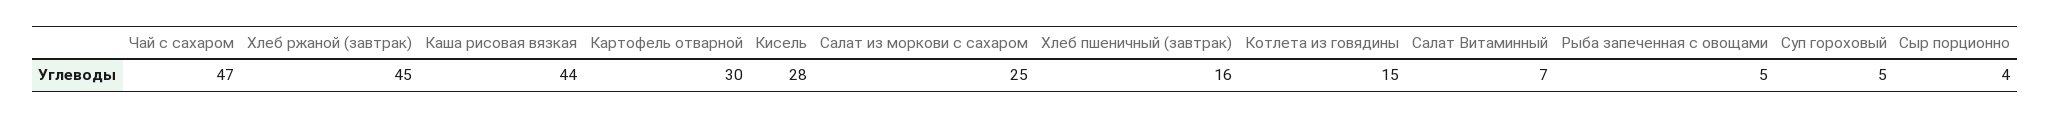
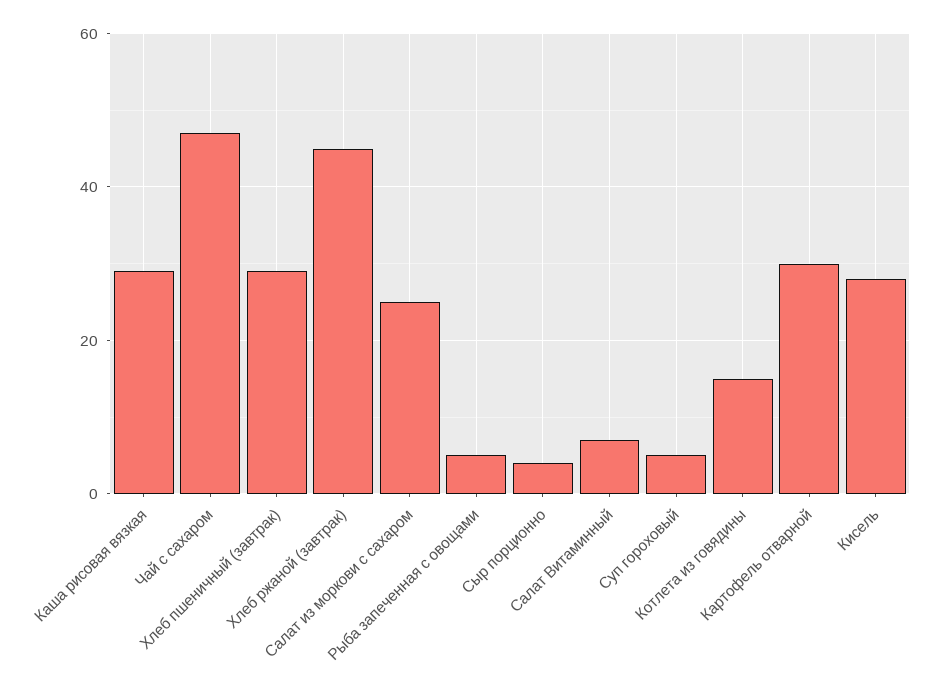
  {
    "Чай с сахаром": 47,
    "Хлеб ржаной (завтрак)": 45,
-   "Каша рисовая вязкая": 44,
+   "Каша рисовая вязкая": 30,
    "Картофель отварной": 30,
    "Кисель": 28,
    "Салат из моркови с сахаром": 25,
-   "Хлеб пшеничный (завтрак)": 16,
+   "Хлеб пшеничный (завтрак)": 30,
    "Котлета из говядины": 15,
    "Салат Витаминный": 7,
    "Рыба запеченная с овощами": 5,
    "Суп гороховый": 5,
    "Сыр порционно": 4
  }

